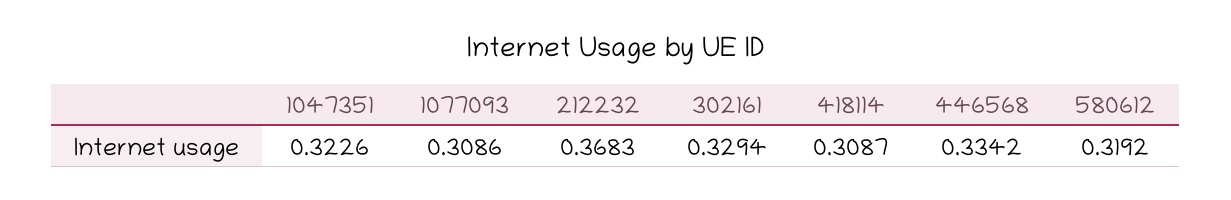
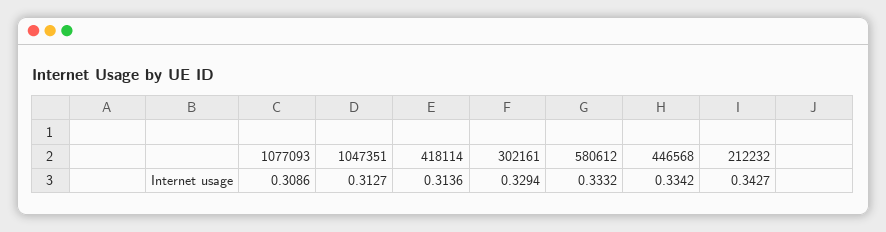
  {
-   "1047351": 0.3226,
+   "1047351": 0.3127,
    "1077093": 0.3086,
-   "212232": 0.3683,
+   "212232": 0.3427,
    "302161": 0.3294,
-   "418114": 0.3087,
+   "418114": 0.3136,
    "446568": 0.3342,
-   "580612": 0.3192
+   "580612": 0.3332
  }

